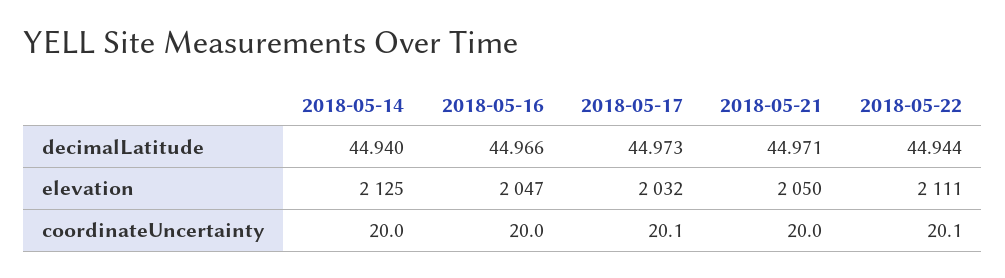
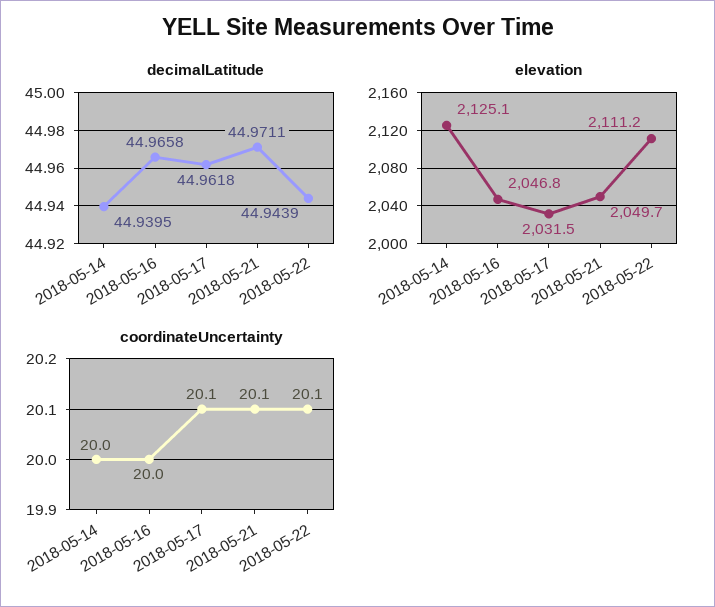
  {
    "decimalLatitude": {
      "2018-05-14": 44.9395,
      "2018-05-16": 44.9658,
-     "2018-05-17": 44.973,
+     "2018-05-17": 44.9618,
      "2018-05-21": 44.9711,
      "2018-05-22": 44.9439
    },
    "elevation": {
      "2018-05-14": 2125.1,
      "2018-05-16": 2046.8,
      "2018-05-17": 2031.5,
      "2018-05-21": 2049.7,
      "2018-05-22": 2111.2
    },
    "coordinateUncertainty": {
      "2018-05-14": 20,
      "2018-05-16": 20,
      "2018-05-17": 20.1,
-     "2018-05-21": 20,
+     "2018-05-21": 20.1,
      "2018-05-22": 20.1
    }
  }

